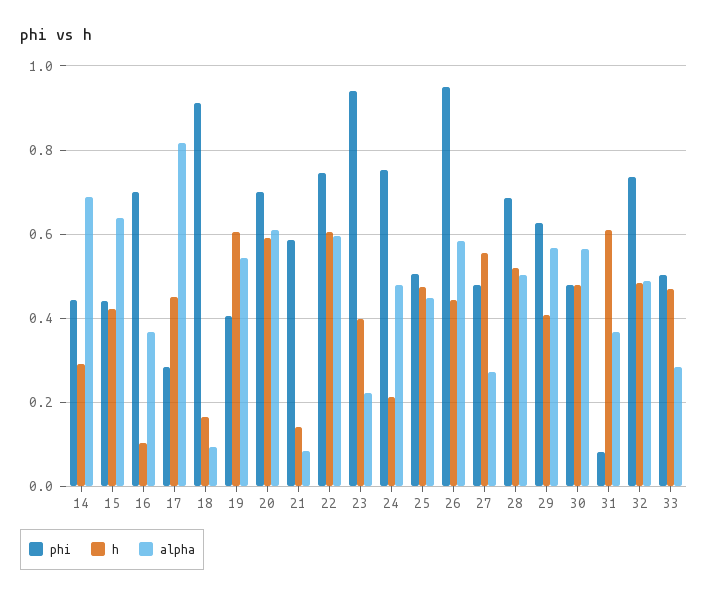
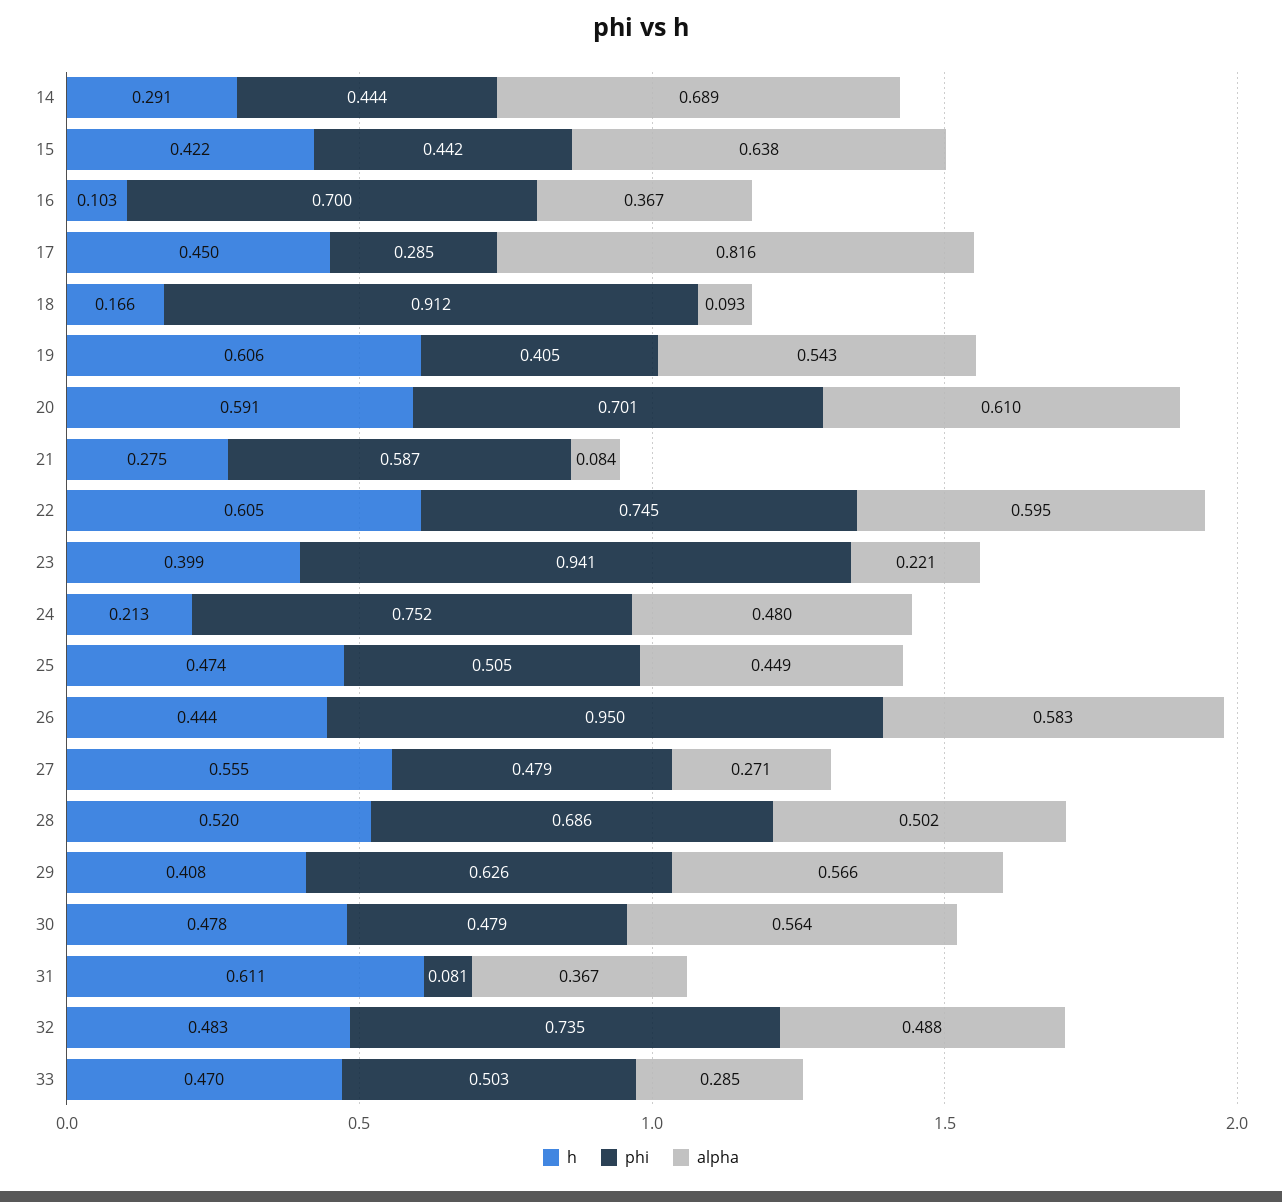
  {
    "phi": {
      "14": 0.444,
      "15": 0.442,
      "16": 0.7,
      "17": 0.285,
      "18": 0.912,
      "19": 0.405,
      "20": 0.701,
      "21": 0.587,
      "22": 0.745,
      "23": 0.941,
      "24": 0.752,
      "25": 0.505,
      "26": 0.95,
      "27": 0.479,
      "28": 0.686,
      "29": 0.626,
      "30": 0.479,
      "31": 0.081,
      "32": 0.735,
      "33": 0.503
    },
    "h": {
      "14": 0.291,
      "15": 0.422,
      "16": 0.103,
      "17": 0.45,
      "18": 0.166,
      "19": 0.606,
      "20": 0.591,
-     "21": 0.14,
+     "21": 0.275,
      "22": 0.605,
      "23": 0.399,
      "24": 0.213,
      "25": 0.474,
      "26": 0.444,
      "27": 0.555,
      "28": 0.52,
      "29": 0.408,
      "30": 0.478,
      "31": 0.611,
      "32": 0.483,
      "33": 0.47
    },
    "alpha": {
      "14": 0.689,
      "15": 0.638,
      "16": 0.367,
      "17": 0.816,
      "18": 0.093,
      "19": 0.543,
      "20": 0.61,
      "21": 0.084,
      "22": 0.595,
      "23": 0.221,
      "24": 0.48,
      "25": 0.449,
      "26": 0.583,
      "27": 0.271,
      "28": 0.502,
      "29": 0.566,
      "30": 0.564,
      "31": 0.367,
      "32": 0.488,
      "33": 0.285
    }
  }

